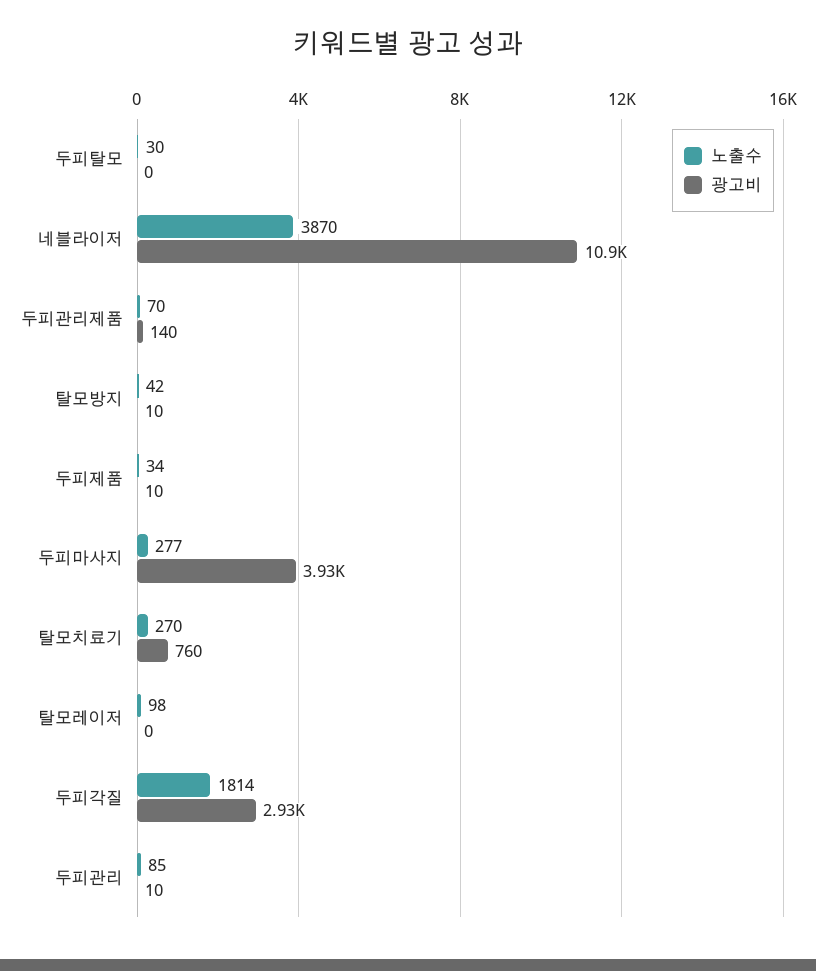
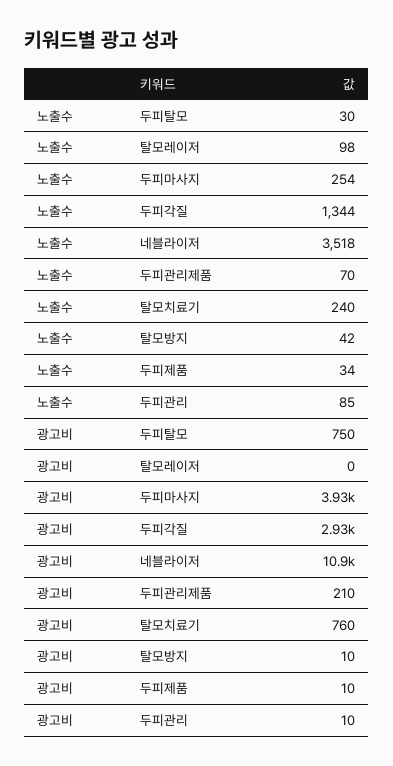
  {
    "노출수": {
      "두피탈모": 30,
-     "네블라이저": 3870,
+     "네블라이저": 3518,
      "두피관리제품": 70,
      "탈모방지": 42,
      "두피제품": 34,
-     "두피마사지": 277,
+     "두피마사지": 254,
-     "탈모치료기": 270,
+     "탈모치료기": 240,
      "탈모레이저": 98,
-     "두피각질": 1814,
+     "두피각질": 1344,
      "두피관리": 85
    },
    "광고비": {
-     "두피탈모": 0,
+     "두피탈모": 750,
      "네블라이저": 10900,
-     "두피관리제품": 140,
+     "두피관리제품": 210,
      "탈모방지": 10,
      "두피제품": 10,
      "두피마사지": 3930,
      "탈모치료기": 760,
      "탈모레이저": 0,
      "두피각질": 2930,
      "두피관리": 10
    }
  }

